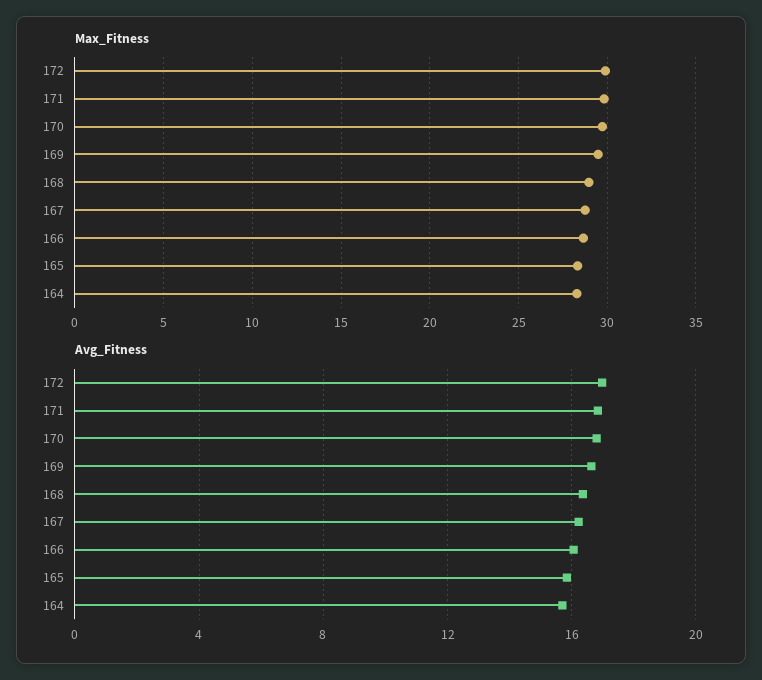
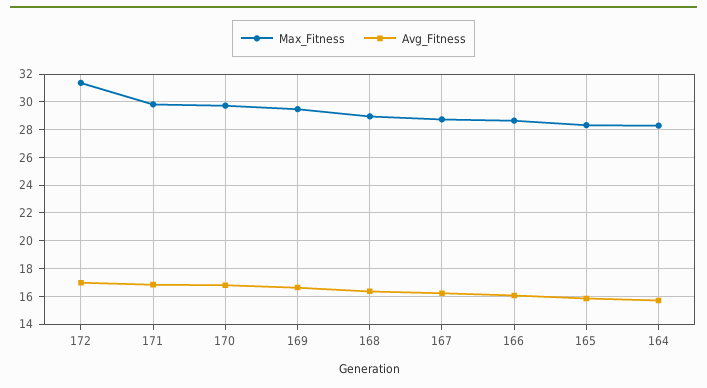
  {
    "Max_Fitness": {
-     "172": 30,
+     "172": 31.5,
      "171": 30,
      "170": 29.5,
      "169": 29.5,
      "168": 29,
      "167": 29,
      "166": 28.5,
      "165": 28.5,
      "164": 28.5
    },
    "Avg_Fitness": {
      "172": 17,
      "171": 17,
      "170": 17,
      "169": 16.5,
      "168": 16.5,
      "167": 16,
      "166": 16,
      "165": 16,
      "164": 15.5
    }
  }

